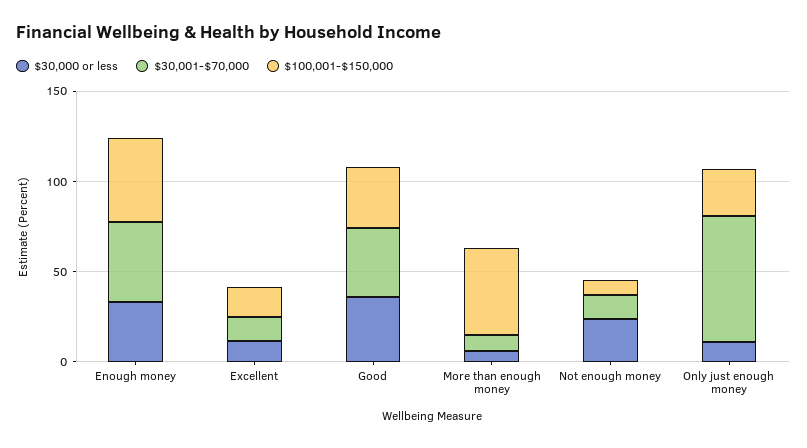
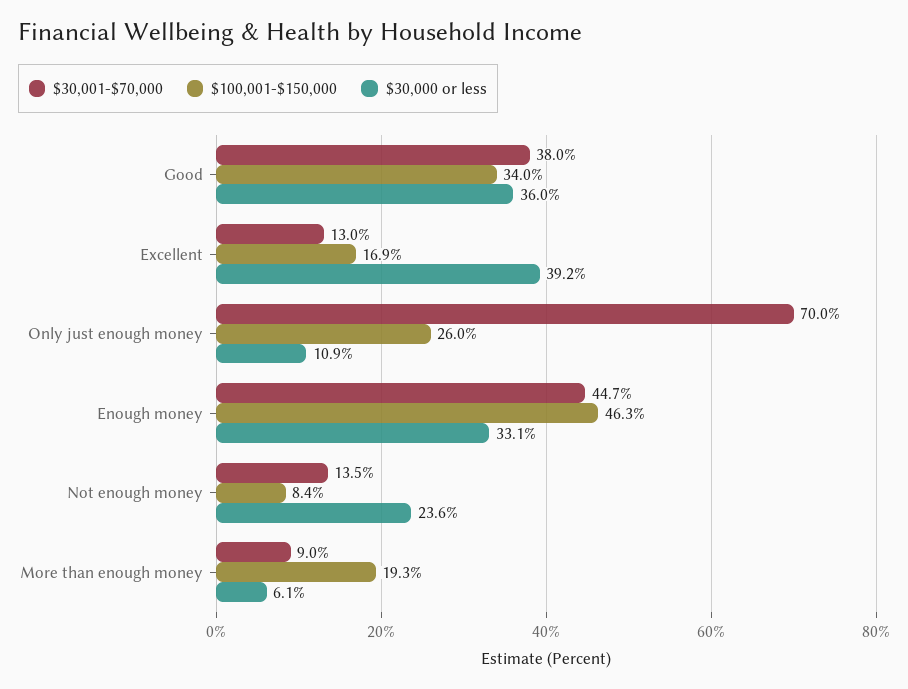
  {
    "$30,000 or less": {
      "Enough money": 33.1,
-     "Excellent": 10,
+     "Excellent": 39.2,
      "Good": 36,
      "More than enough money": 6.1,
      "Not enough money": 23.6,
      "Only just enough money": 10.9
    },
    "$30,001-$70,000": {
      "Enough money": 44.7,
      "Excellent": 13,
      "Good": 38,
      "More than enough money": 9,
      "Not enough money": 13.5,
      "Only just enough money": 70
    },
    "$100,001-$150,000": {
      "Enough money": 46.3,
      "Excellent": 16.9,
      "Good": 34,
-     "More than enough money": 50,
+     "More than enough money": 19.3,
      "Not enough money": 8.4,
      "Only just enough money": 26
    }
  }

